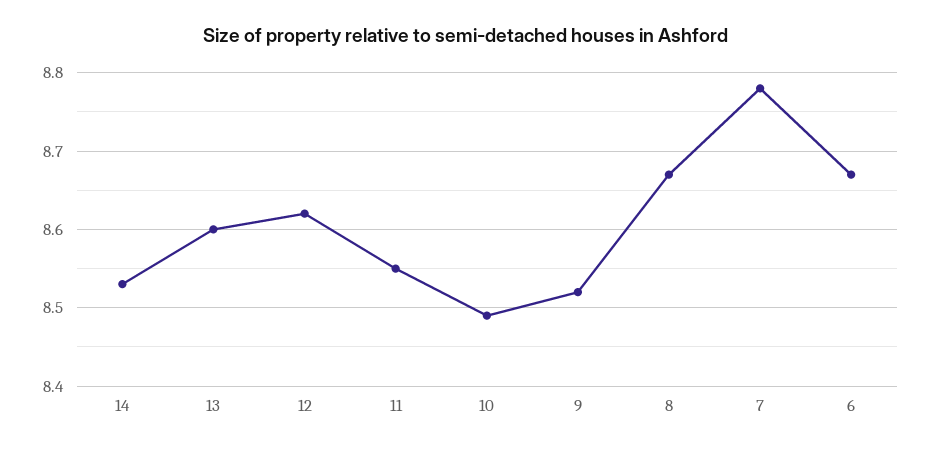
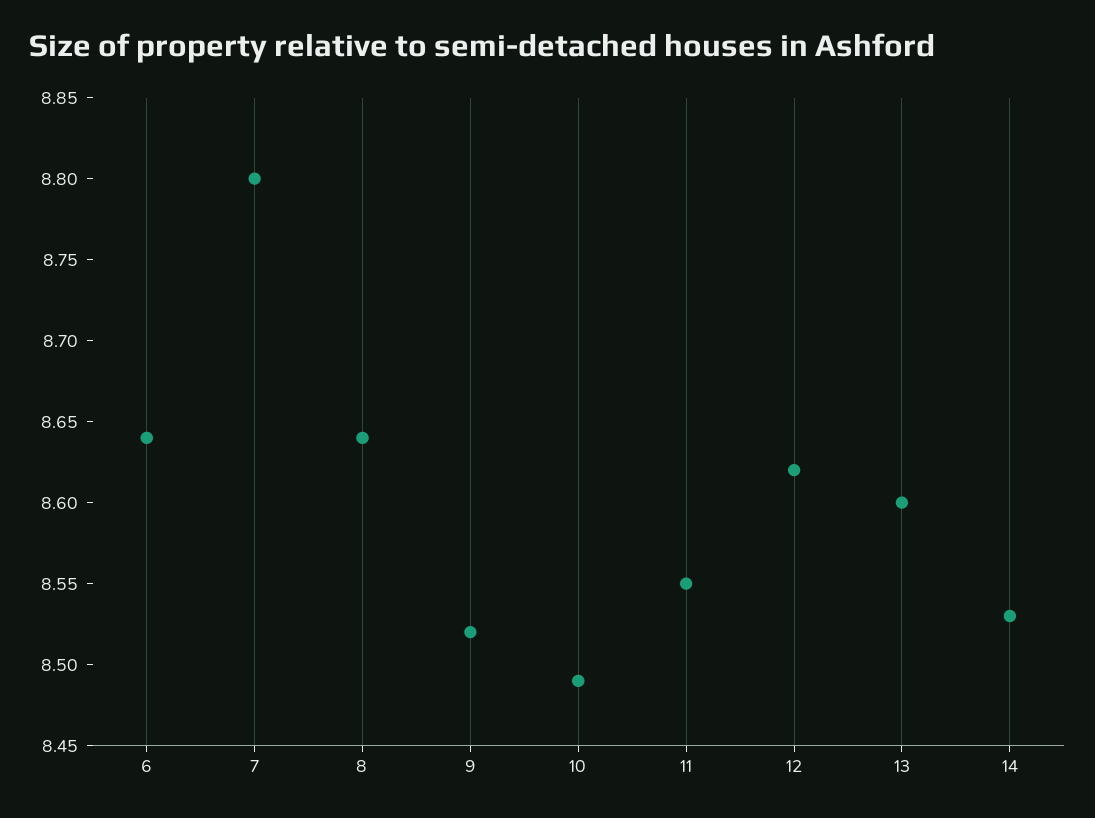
  {
    "14": 8.53,
    "13": 8.6,
    "12": 8.62,
    "11": 8.55,
    "10": 8.49,
    "9": 8.52,
-   "8": 8.67,
+   "8": 8.64,
-   "7": 8.78,
+   "7": 8.8,
-   "6": 8.67
+   "6": 8.64
  }

